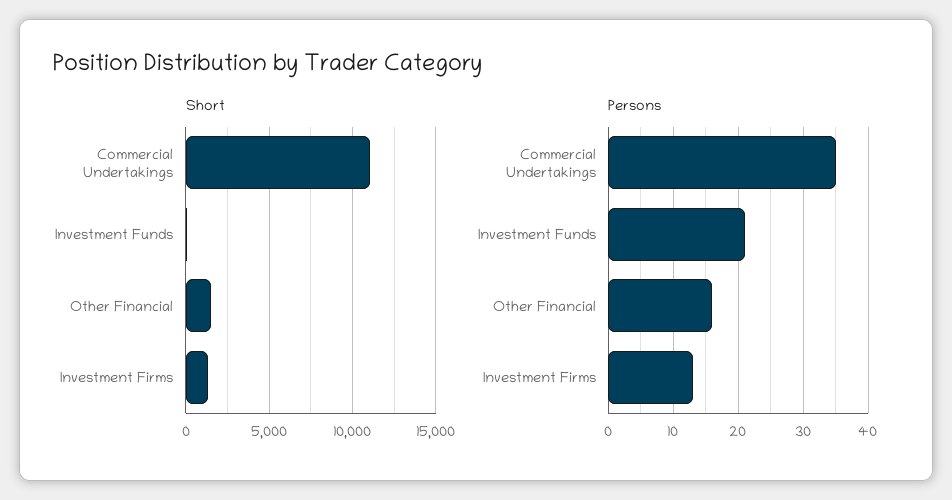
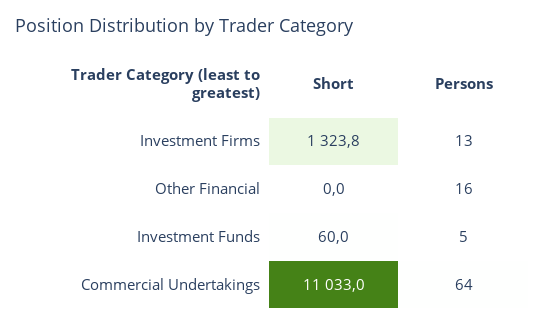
  {
    "Short": {
      "Commercial Undertakings": 11033,
      "Investment Funds": 60,
-     "Other Financial": 1500,
+     "Other Financial": 0,
      "Investment Firms": 1323.8
    },
    "Persons": {
-     "Commercial Undertakings": 35,
+     "Commercial Undertakings": 64,
-     "Investment Funds": 21,
+     "Investment Funds": 5,
      "Other Financial": 16,
      "Investment Firms": 13
    }
  }

